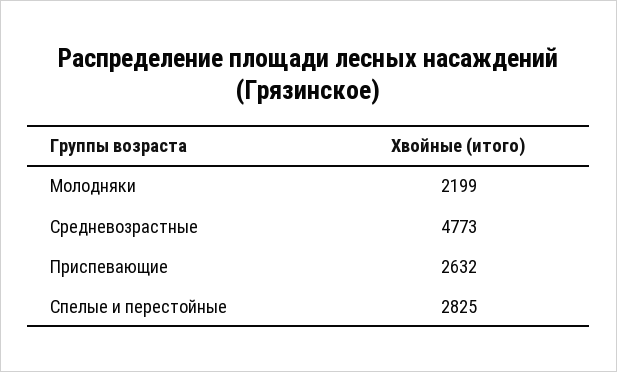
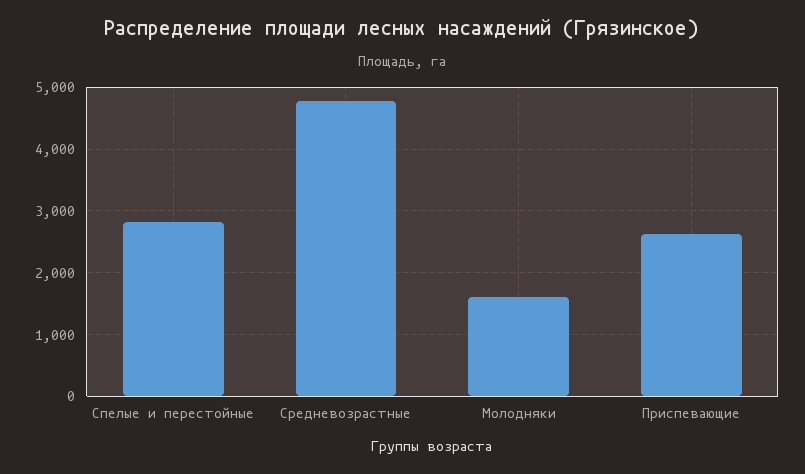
  {
-   "Молодняки": 2199,
+   "Молодняки": 1600,
    "Средневозрастные": 4773,
    "Приспевающие": 2632,
    "Спелые и перестойные": 2825
  }

